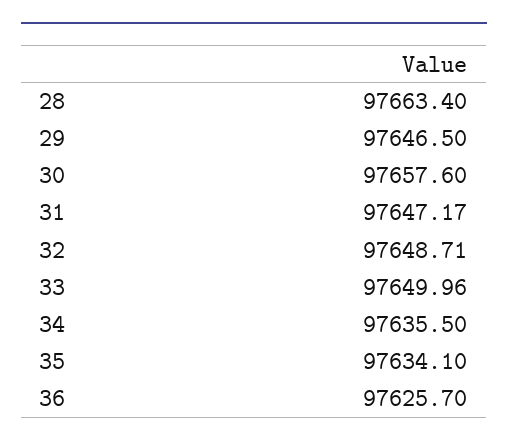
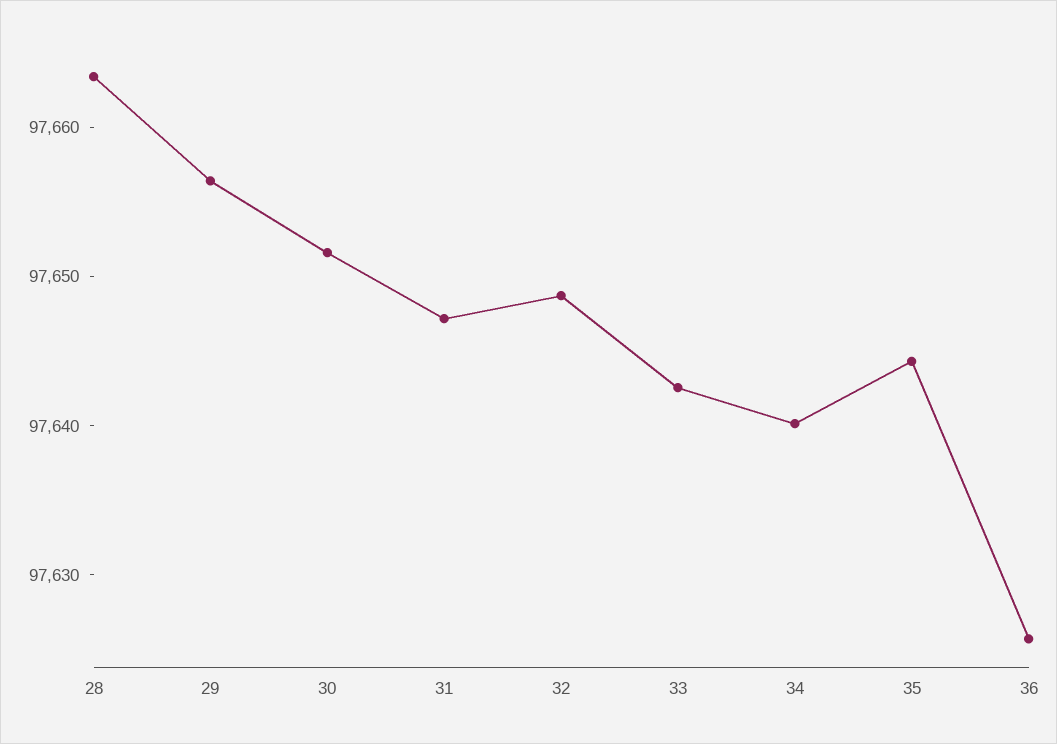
  {
    "28": 97663.4,
-   "29": 97646.5,
+   "29": 97656,
-   "30": 97657.6,
+   "30": 97652,
    "31": 97647.17,
    "32": 97648.71,
-   "33": 97649.96,
+   "33": 97642,
-   "34": 97635.5,
+   "34": 97640,
-   "35": 97634.1,
+   "35": 97644,
    "36": 97625.7
  }

